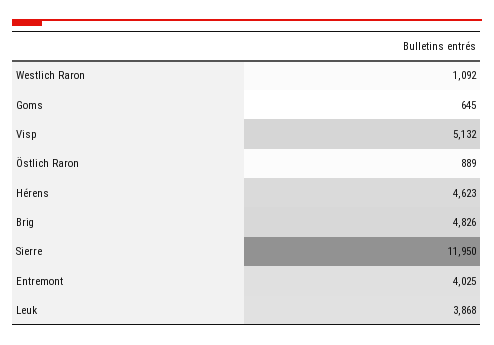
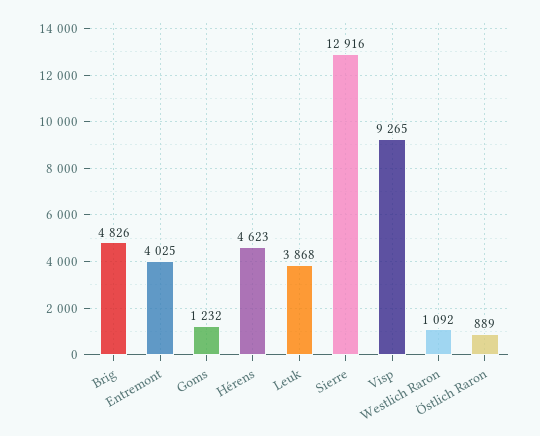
  {
    "Westlich Raron": 1092,
-   "Goms": 645,
+   "Goms": 1232,
-   "Visp": 5132,
+   "Visp": 9265,
    "Östlich Raron": 889,
    "Hérens": 4623,
    "Brig": 4826,
-   "Sierre": 11950,
+   "Sierre": 12916,
    "Entremont": 4025,
    "Leuk": 3868
  }

